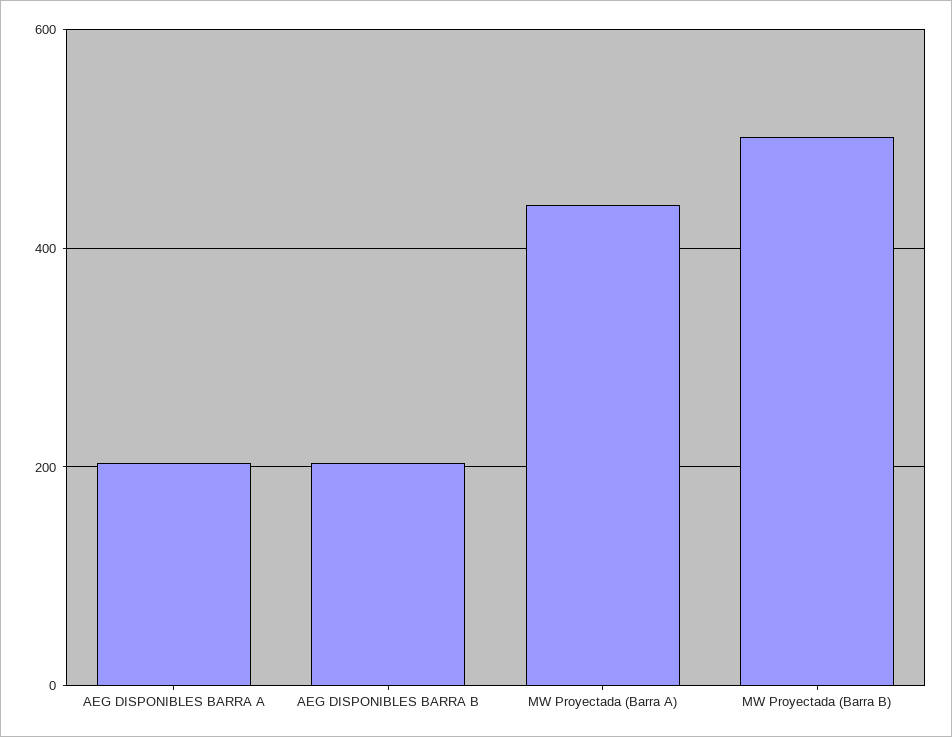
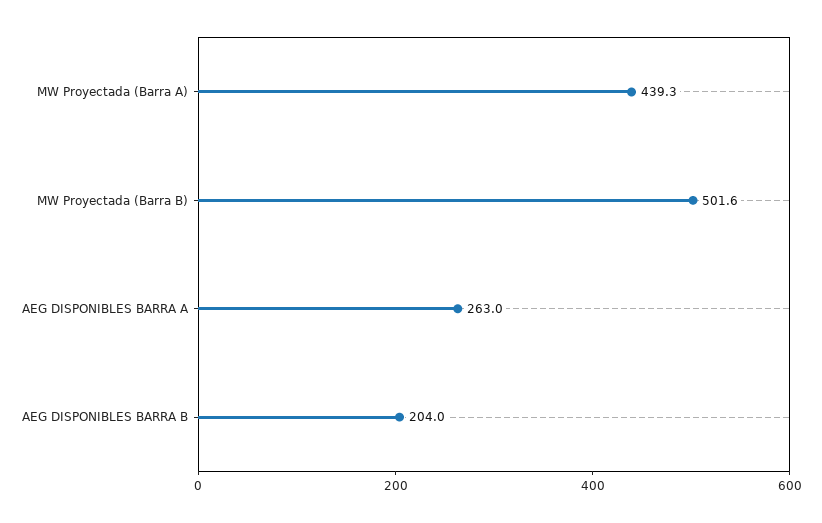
  {
-   "AEG DISPONIBLES BARRA A": 200,
+   "AEG DISPONIBLES BARRA A": 263,
    "AEG DISPONIBLES BARRA B": 204,
    "MW Proyectada (Barra A)": 439.3,
    "MW Proyectada (Barra B)": 501.6
  }

